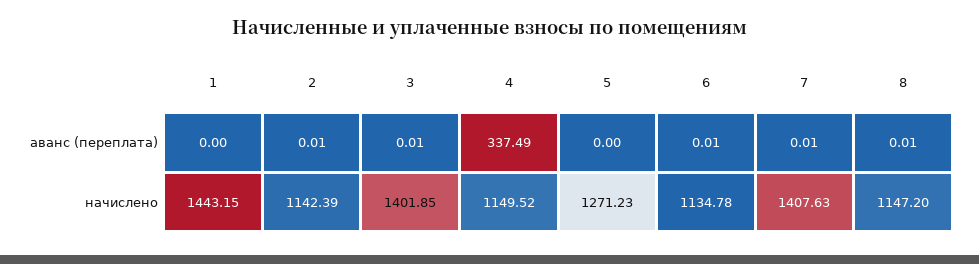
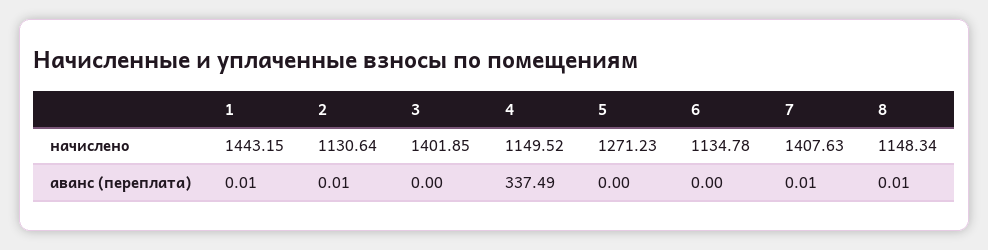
  {
    "1": {
-     "аванс (переплата)": 0,
+     "аванс (переплата)": 0.01,
      "начислено": 1443.15
    },
    "2": {
      "аванс (переплата)": 0.01,
-     "начислено": 1142.39
+     "начислено": 1130.64
    },
    "3": {
-     "аванс (переплата)": 0.01,
+     "аванс (переплата)": 0,
      "начислено": 1401.85
    },
    "4": {
      "аванс (переплата)": 337.49,
      "начислено": 1149.52
    },
    "5": {
      "аванс (переплата)": 0,
      "начислено": 1271.23
    },
    "6": {
-     "аванс (переплата)": 0.01,
+     "аванс (переплата)": 0,
      "начислено": 1134.78
    },
    "7": {
      "аванс (переплата)": 0.01,
      "начислено": 1407.63
    },
    "8": {
      "аванс (переплата)": 0.01,
-     "начислено": 1147.2
+     "начислено": 1148.34
    }
  }

